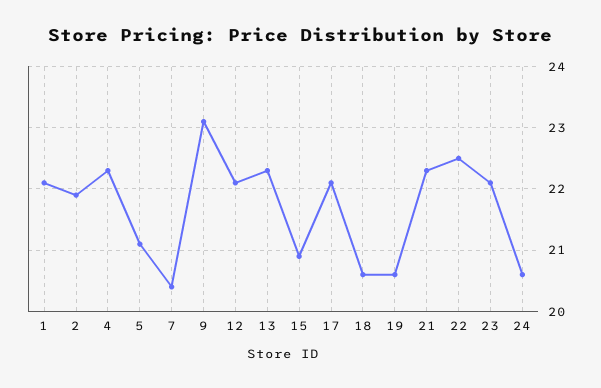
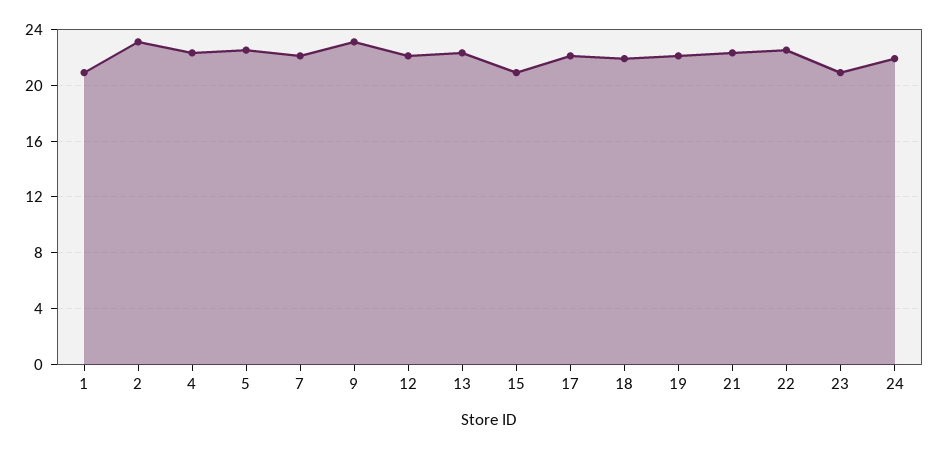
  {
-   "1": 22.1,
+   "1": 21,
-   "2": 21.9,
+   "2": 23,
    "4": 22.3,
-   "5": 21.1,
+   "5": 22.5,
-   "7": 20.4,
+   "7": 22,
    "9": 23.1,
    "12": 22.1,
    "13": 22.3,
    "15": 20.9,
    "17": 22.1,
-   "18": 20.6,
+   "18": 22,
-   "19": 20.6,
+   "19": 22,
    "21": 22.3,
    "22": 22.5,
-   "23": 22.1,
+   "23": 21,
-   "24": 20.6
+   "24": 22
  }

